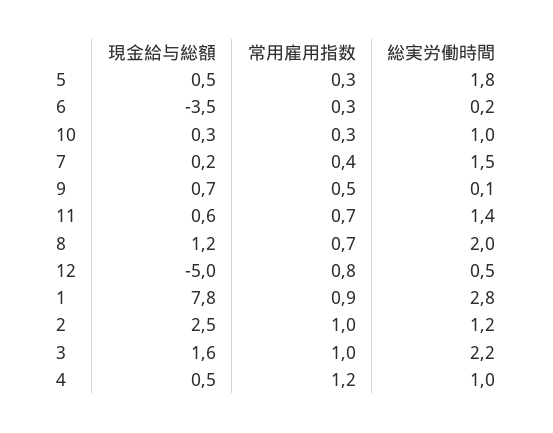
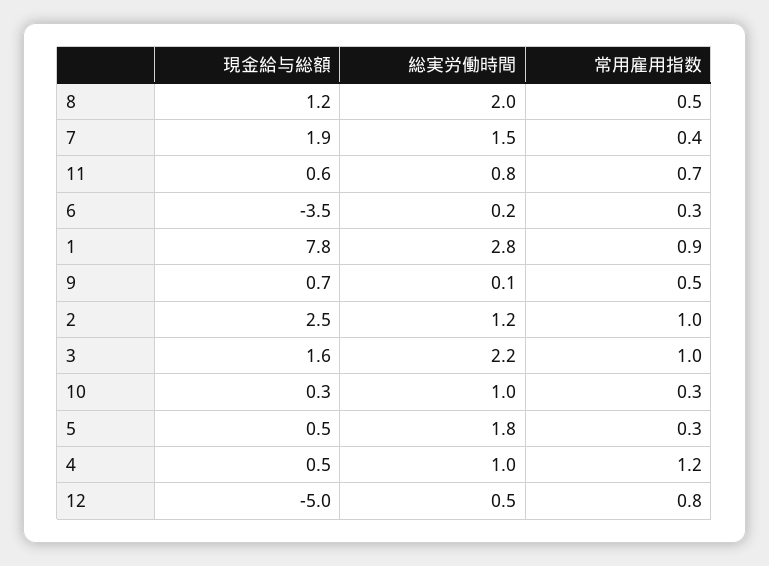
  {
    "現金給与総額": {
      "5": 0.5,
      "6": -3.5,
      "10": 0.3,
-     "7": 0.2,
+     "7": 1.9,
      "9": 0.7,
      "11": 0.6,
      "8": 1.2,
      "12": -5,
      "1": 7.8,
      "2": 2.5,
      "3": 1.6,
      "4": 0.5
    },
    "常用雇用指数": {
      "5": 0.3,
      "6": 0.3,
      "10": 0.3,
      "7": 0.4,
      "9": 0.5,
      "11": 0.7,
-     "8": 0.7,
+     "8": 0.5,
      "12": 0.8,
      "1": 0.9,
      "2": 1,
      "3": 1,
      "4": 1.2
    },
    "総実労働時間": {
      "5": 1.8,
      "6": 0.2,
      "10": 1,
      "7": 1.5,
      "9": 0.1,
-     "11": 1.4,
+     "11": 0.8,
      "8": 2,
      "12": 0.5,
      "1": 2.8,
      "2": 1.2,
      "3": 2.2,
      "4": 1
    }
  }

